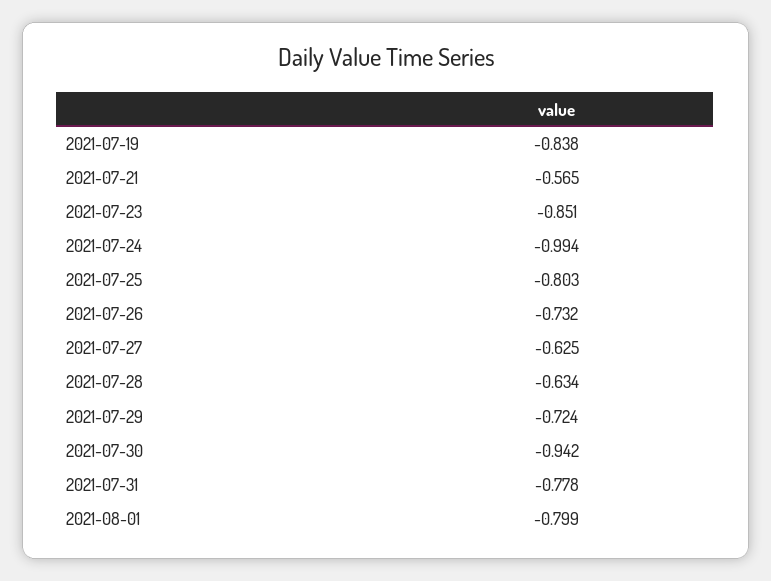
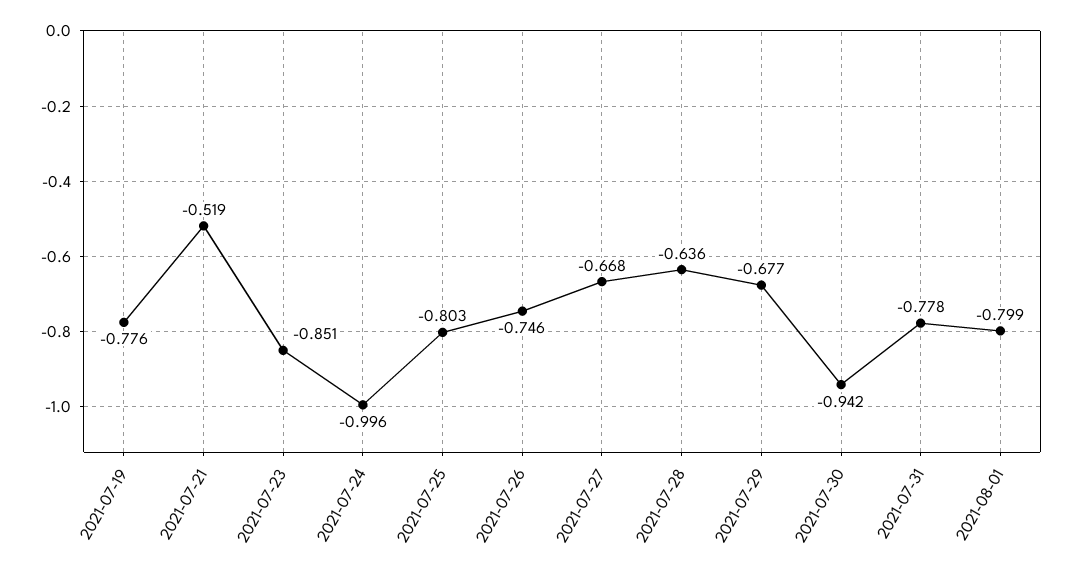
  {
-   "2021-07-19": -0.838,
+   "2021-07-19": -0.776,
-   "2021-07-21": -0.565,
+   "2021-07-21": -0.519,
    "2021-07-23": -0.851,
-   "2021-07-24": -0.994,
+   "2021-07-24": -0.996,
    "2021-07-25": -0.803,
-   "2021-07-26": -0.732,
+   "2021-07-26": -0.746,
-   "2021-07-27": -0.625,
+   "2021-07-27": -0.668,
-   "2021-07-28": -0.634,
+   "2021-07-28": -0.636,
-   "2021-07-29": -0.724,
+   "2021-07-29": -0.677,
    "2021-07-30": -0.942,
    "2021-07-31": -0.778,
    "2021-08-01": -0.799
  }

